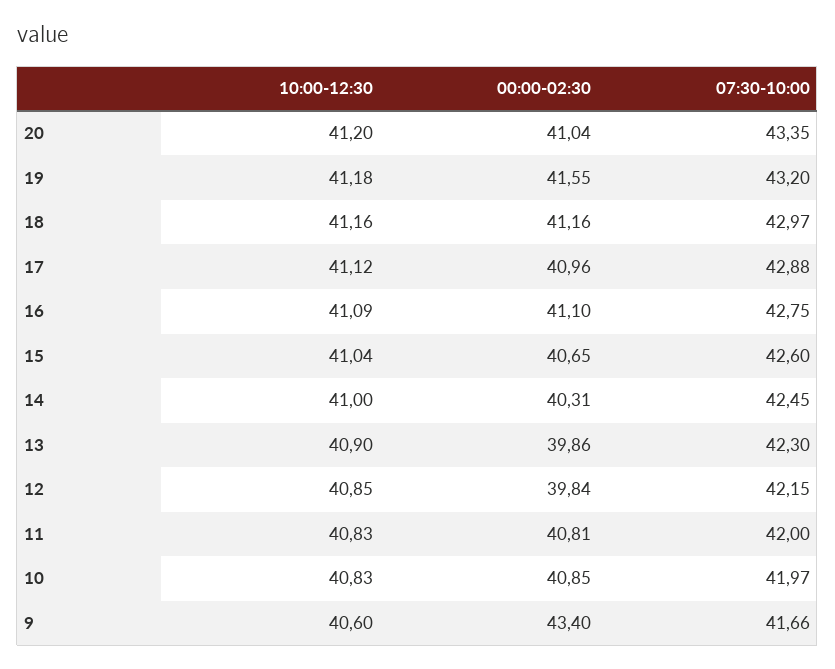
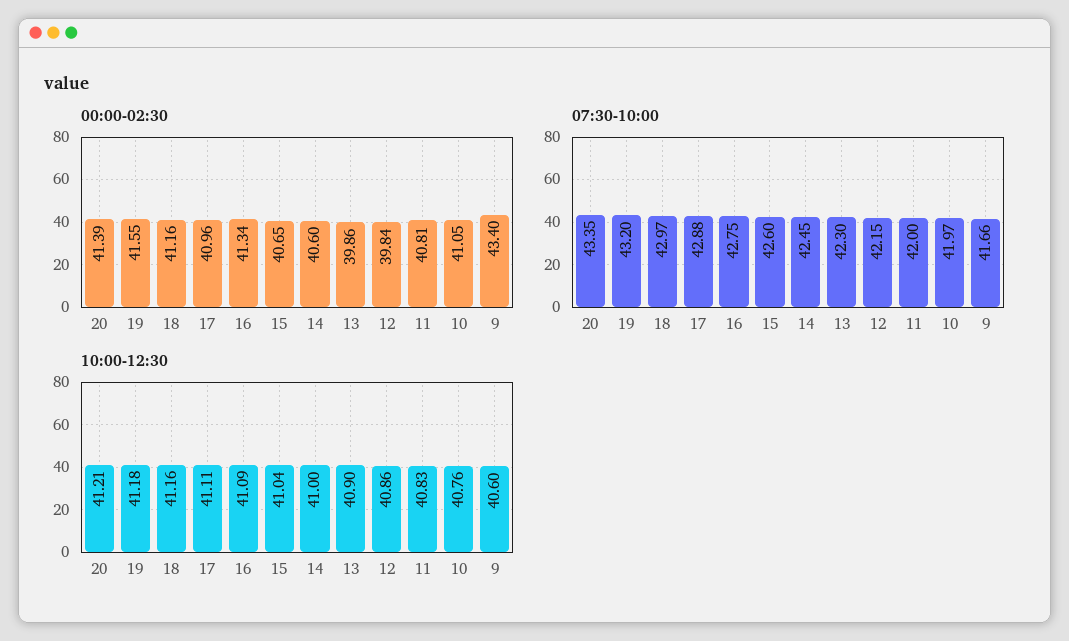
  {
    "10:00-12:30": {
-     "20": 41.2,
+     "20": 41.21,
      "19": 41.18,
      "18": 41.16,
-     "17": 41.12,
+     "17": 41.11,
      "16": 41.09,
      "15": 41.04,
      "14": 41,
      "13": 40.9,
-     "12": 40.85,
+     "12": 40.86,
      "11": 40.83,
-     "10": 40.83,
+     "10": 40.76,
      "9": 40.6
    },
    "00:00-02:30": {
-     "20": 41.04,
+     "20": 41.39,
      "19": 41.55,
      "18": 41.16,
      "17": 40.96,
-     "16": 41.1,
+     "16": 41.34,
      "15": 40.65,
-     "14": 40.31,
+     "14": 40.6,
      "13": 39.86,
      "12": 39.84,
      "11": 40.81,
-     "10": 40.85,
+     "10": 41.05,
      "9": 43.4
    },
    "07:30-10:00": {
      "20": 43.35,
      "19": 43.2,
      "18": 42.97,
      "17": 42.88,
      "16": 42.75,
      "15": 42.6,
      "14": 42.45,
      "13": 42.3,
      "12": 42.15,
      "11": 42,
      "10": 41.97,
      "9": 41.66
    }
  }

